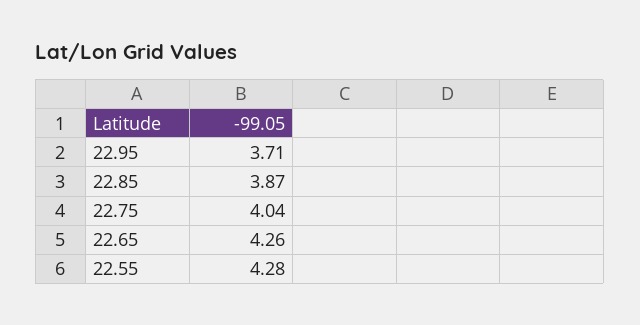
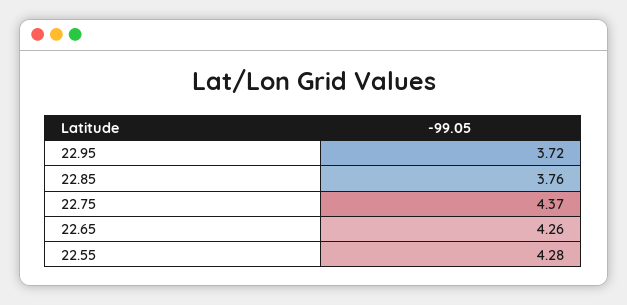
  {
-   "22.95": 3.71,
+   "22.95": 3.72,
-   "22.85": 3.87,
+   "22.85": 3.76,
-   "22.75": 4.04,
+   "22.75": 4.37,
    "22.65": 4.26,
    "22.55": 4.28
  }

